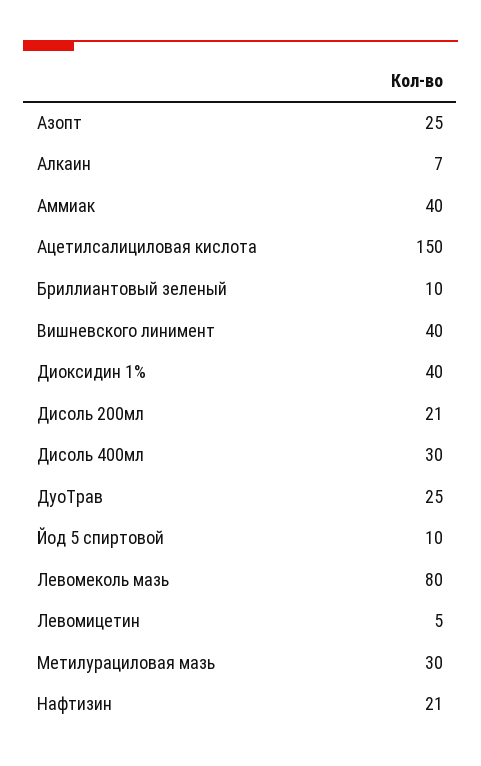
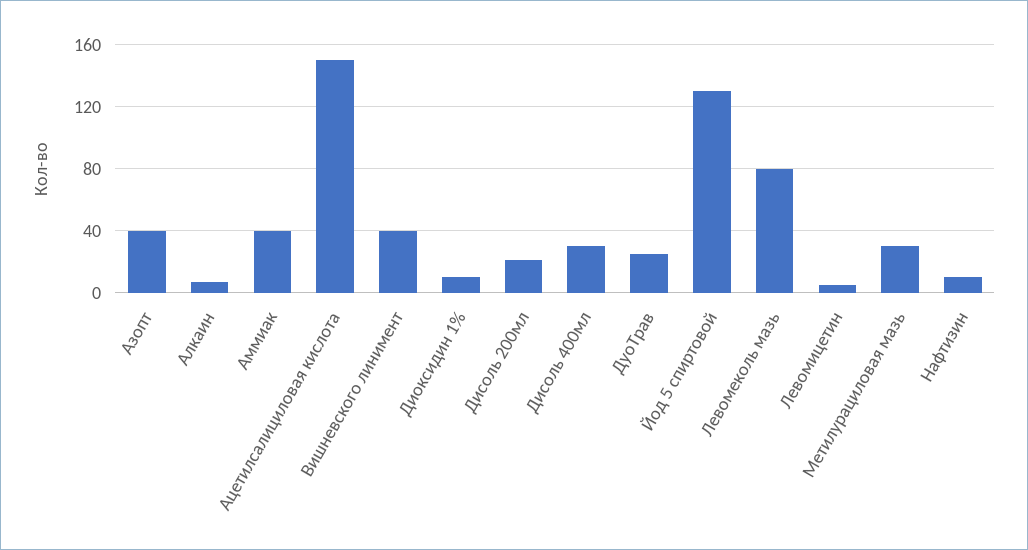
  {
-   "Азопт": 25,
+   "Азопт": 40,
    "Алкаин": 7,
    "Аммиак": 40,
    "Ацетилсалициловая кислота": 150,
-   "Бриллиантовый зеленый": 10,
    "Вишневского линимент": 40,
-   "Диоксидин 1%": 40,
+   "Диоксидин 1%": 10,
    "Дисоль 200мл": 21,
    "Дисоль 400мл": 30,
    "ДуоТрав": 25,
-   "Йод 5 спиртовой": 10,
+   "Йод 5 спиртовой": 130,
    "Левомеколь мазь": 80,
    "Левомицетин": 5,
    "Метилурациловая мазь": 30,
-   "Нафтизин": 21
+   "Нафтизин": 10
  }

